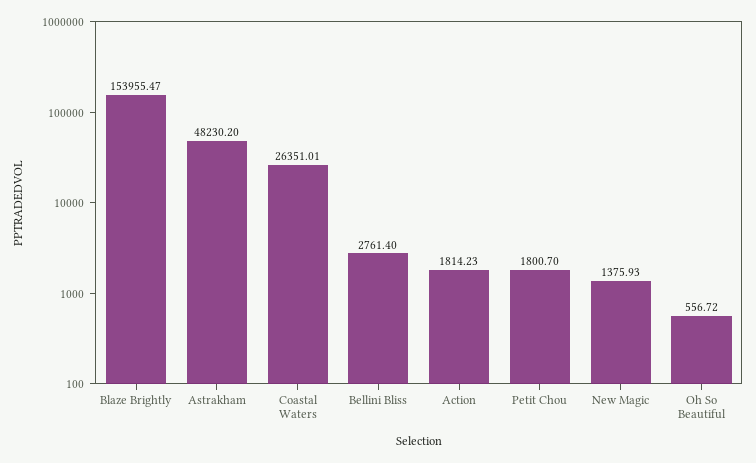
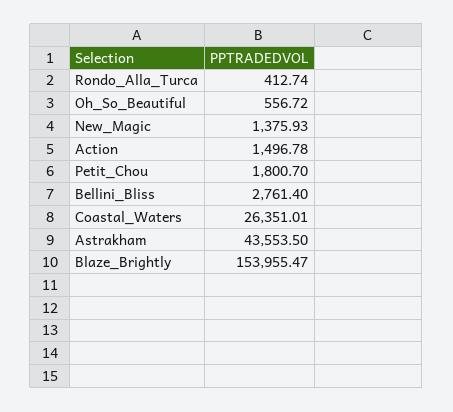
  {
    "Blaze Brightly": 153955.47,
-   "Astrakham": 48230.2,
+   "Astrakham": 43553.5,
    "Coastal Waters": 26351.01,
    "Bellini Bliss": 2761.4,
-   "Action": 1814.23,
+   "Action": 1496.78,
    "Petit Chou": 1800.7,
    "New Magic": 1375.93,
-   "Oh So Beautiful": 556.72
+   "Oh So Beautiful": 556.72,
+   "Rondo_Alla_Turca": 412.74
  }

